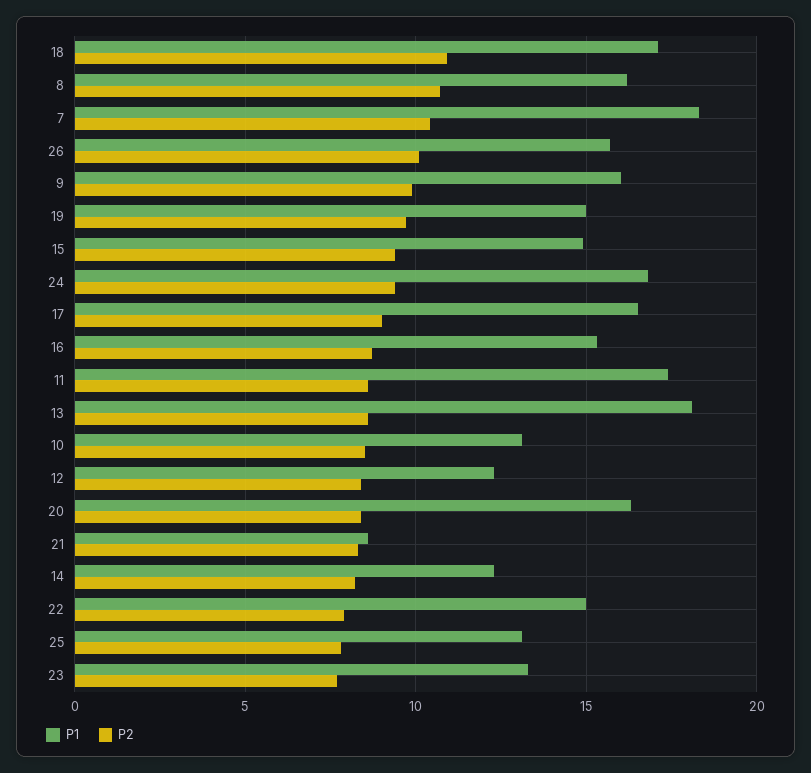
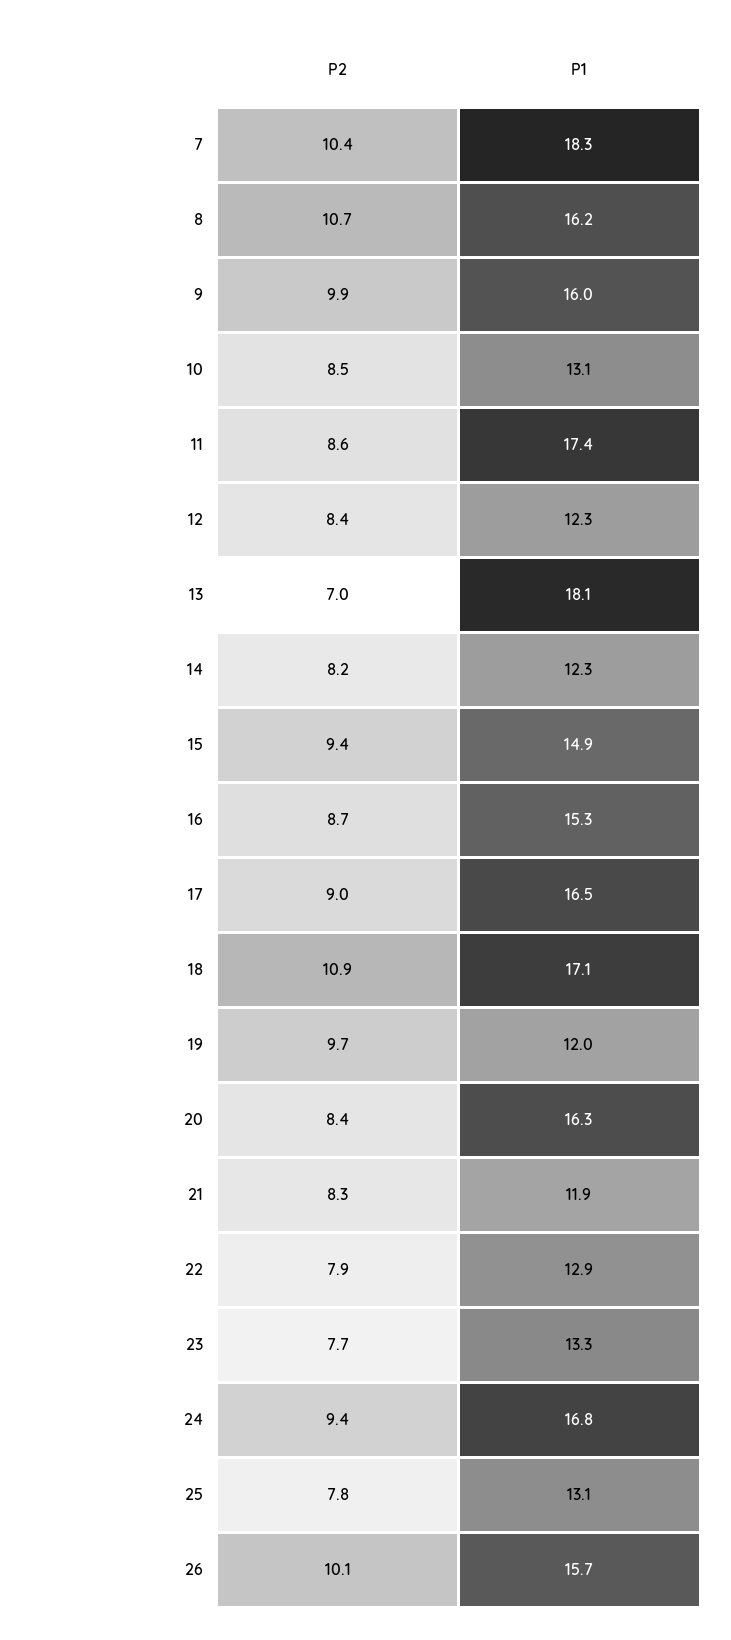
  {
    "P1": {
      "18": 17.1,
      "8": 16.2,
      "7": 18.3,
      "26": 15.7,
      "9": 16,
-     "19": 15,
+     "19": 12,
      "15": 14.9,
      "24": 16.8,
      "17": 16.5,
      "16": 15.3,
      "11": 17.4,
      "13": 18.1,
      "10": 13.1,
      "12": 12.3,
      "20": 16.3,
-     "21": 8.5,
+     "21": 11.9,
      "14": 12.3,
-     "22": 15,
+     "22": 12.9,
      "25": 13.1,
      "23": 13.3
    },
    "P2": {
      "18": 10.9,
      "8": 10.7,
      "7": 10.4,
      "26": 10.1,
      "9": 9.9,
      "19": 9.7,
      "15": 9.4,
      "24": 9.4,
      "17": 9,
      "16": 8.7,
      "11": 8.6,
-     "13": 8.5,
+     "13": 7,
      "10": 8.5,
      "12": 8.4,
      "20": 8.4,
      "21": 8.3,
      "14": 8.2,
      "22": 7.9,
      "25": 7.8,
      "23": 7.7
    }
  }

